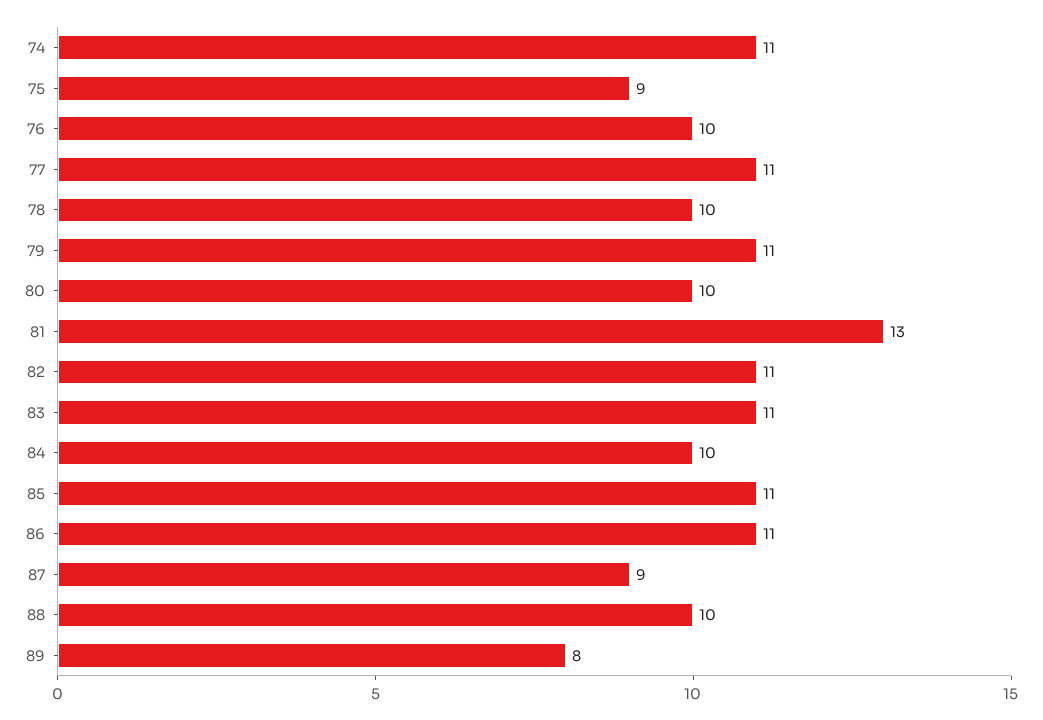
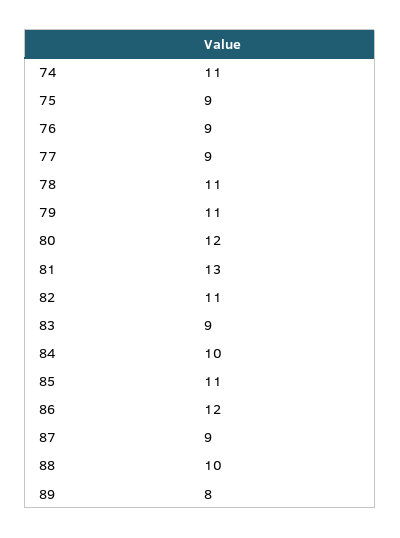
  {
    "74": 11,
    "75": 9,
-   "76": 10,
+   "76": 9,
-   "77": 11,
+   "77": 9,
-   "78": 10,
+   "78": 11,
    "79": 11,
-   "80": 10,
+   "80": 12,
    "81": 13,
    "82": 11,
-   "83": 11,
+   "83": 9,
    "84": 10,
    "85": 11,
-   "86": 11,
+   "86": 12,
    "87": 9,
    "88": 10,
    "89": 8
  }

